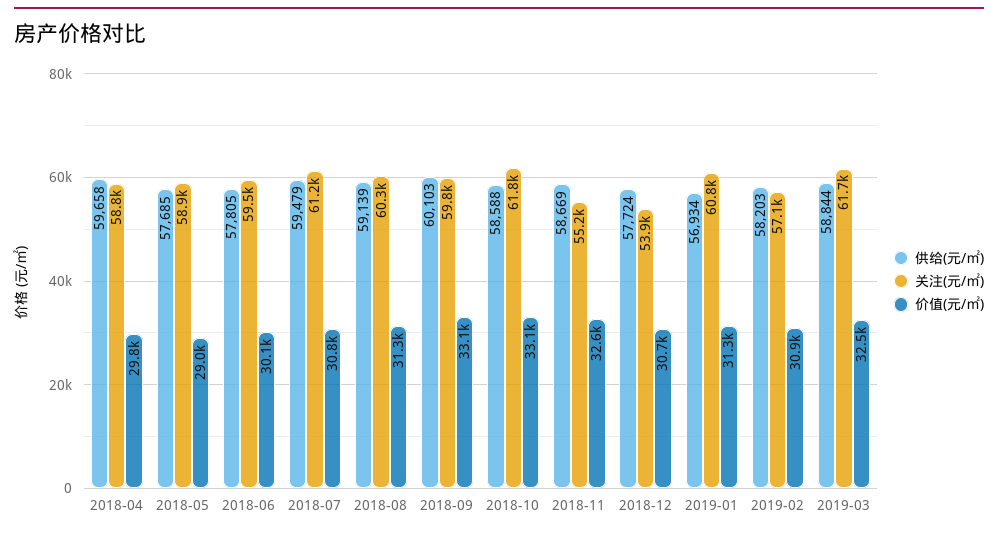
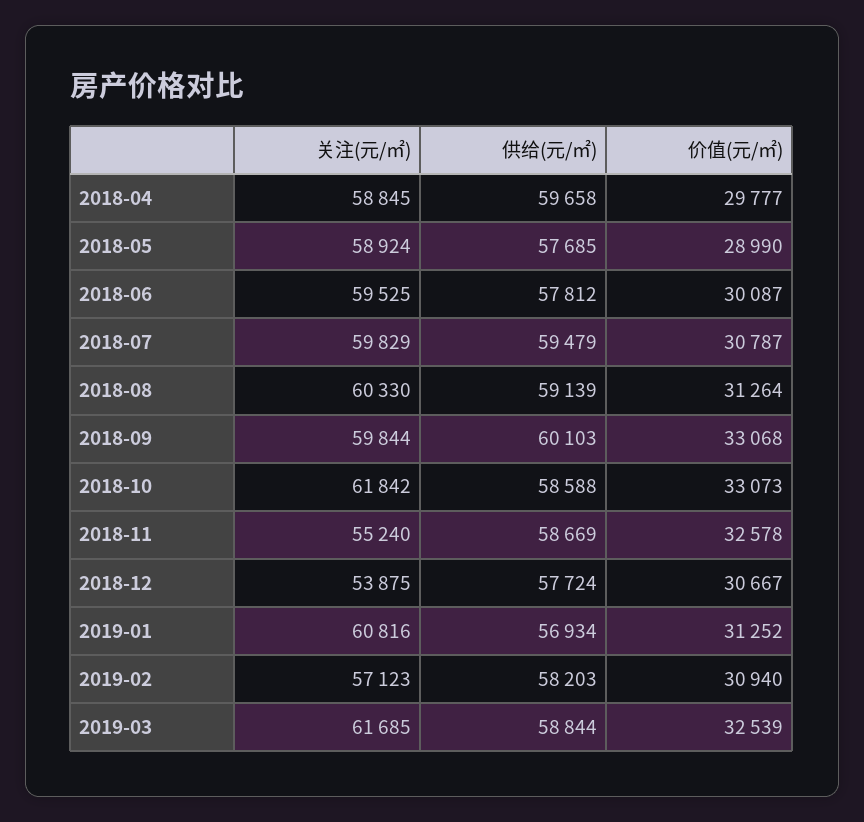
  {
    "供给(元/㎡)": {
      "2018-04": 59658,
      "2018-05": 57685,
-     "2018-06": 57805,
+     "2018-06": 57812,
      "2018-07": 59479,
      "2018-08": 59139,
      "2018-09": 60103,
      "2018-10": 58588,
      "2018-11": 58669,
      "2018-12": 57724,
      "2019-01": 56934,
      "2019-02": 58203,
      "2019-03": 58844
    },
    "关注(元/㎡)": {
      "2018-04": 58845,
      "2018-05": 58924,
      "2018-06": 59525,
-     "2018-07": 61200,
+     "2018-07": 59829,
      "2018-08": 60330,
      "2018-09": 59844,
      "2018-10": 61842,
      "2018-11": 55240,
      "2018-12": 53875,
      "2019-01": 60816,
      "2019-02": 57123,
      "2019-03": 61685
    },
    "价值(元/㎡)": {
      "2018-04": 29777,
      "2018-05": 28990,
      "2018-06": 30087,
      "2018-07": 30787,
      "2018-08": 31264,
      "2018-09": 33068,
      "2018-10": 33073,
      "2018-11": 32578,
      "2018-12": 30667,
      "2019-01": 31252,
      "2019-02": 30940,
      "2019-03": 32539
    }
  }

